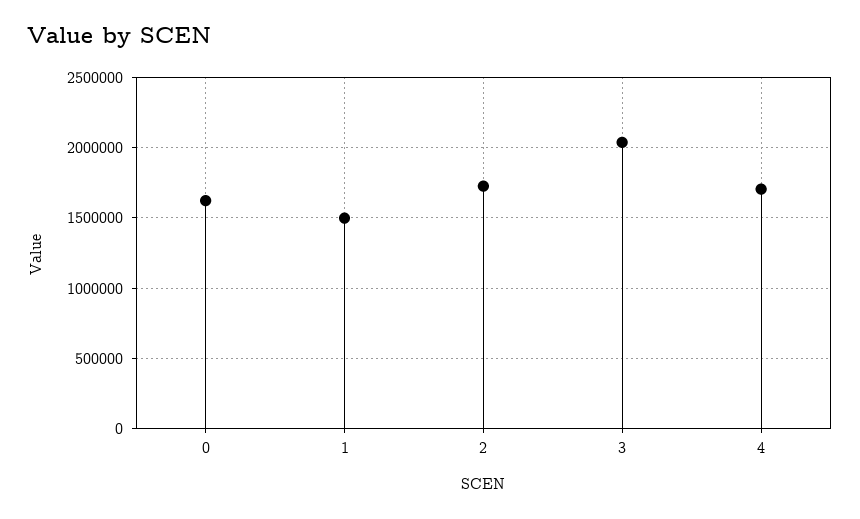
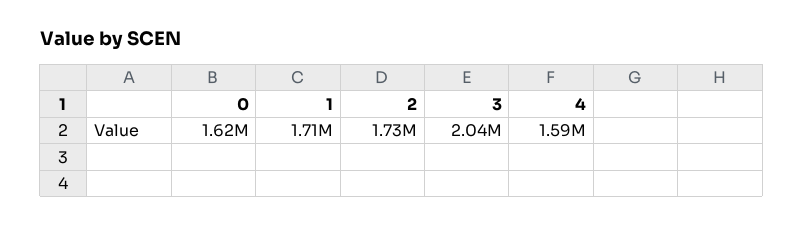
  {
    "0": 1620000,
-   "1": 1500000,
+   "1": 1710000,
    "2": 1730000,
    "3": 2040000,
-   "4": 1700000
+   "4": 1590000
  }

